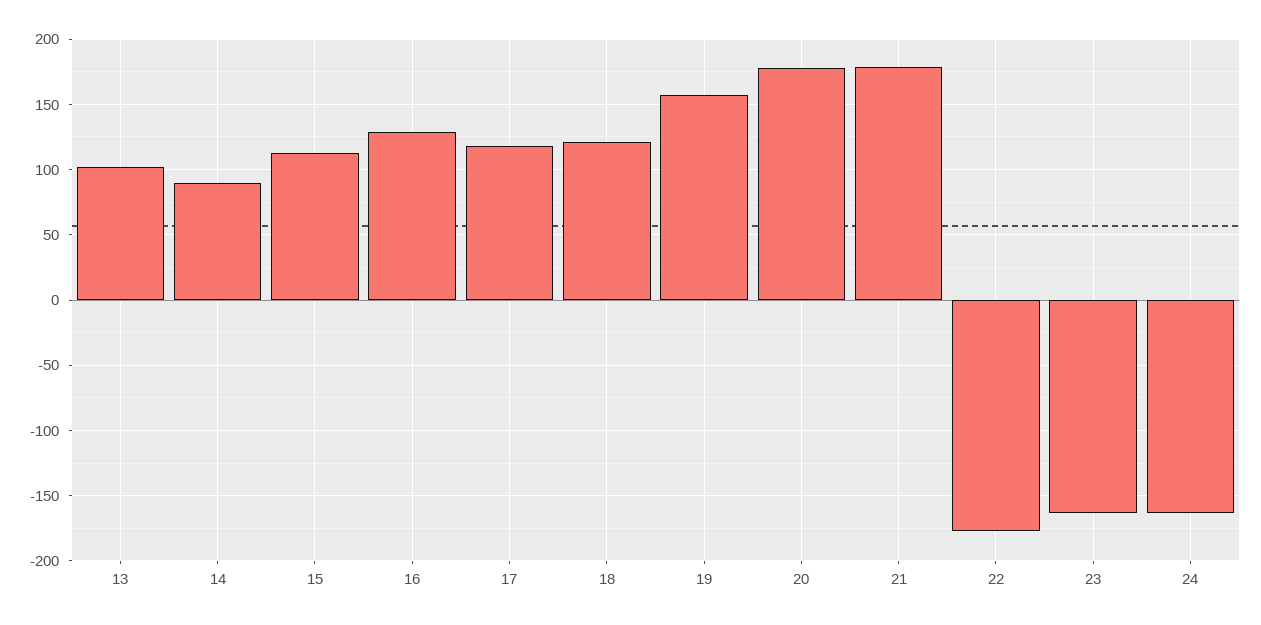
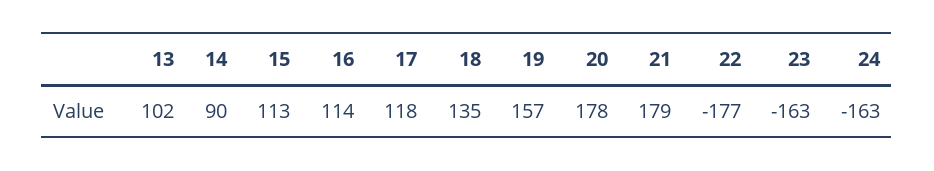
  {
    "13": 102,
    "14": 90,
    "15": 113,
-   "16": 130,
+   "16": 114,
    "17": 118,
-   "18": 120,
+   "18": 135,
    "19": 157,
    "20": 178,
    "21": 179,
    "22": -177,
    "23": -163,
    "24": -163
  }

